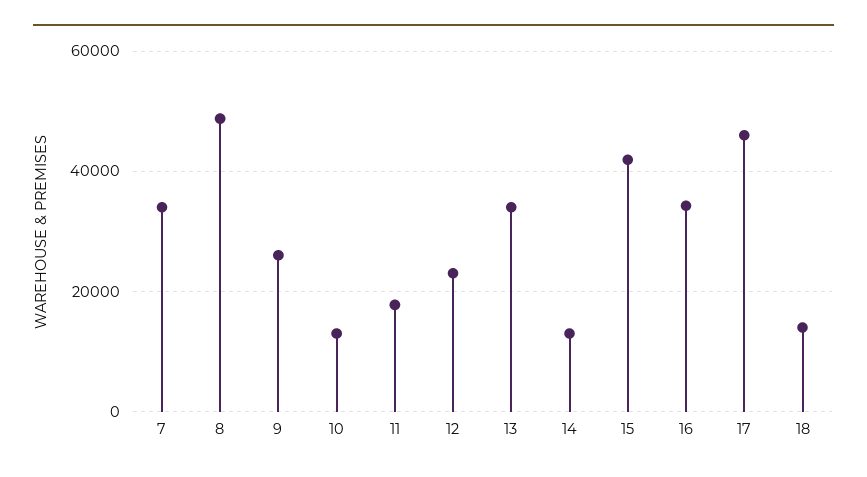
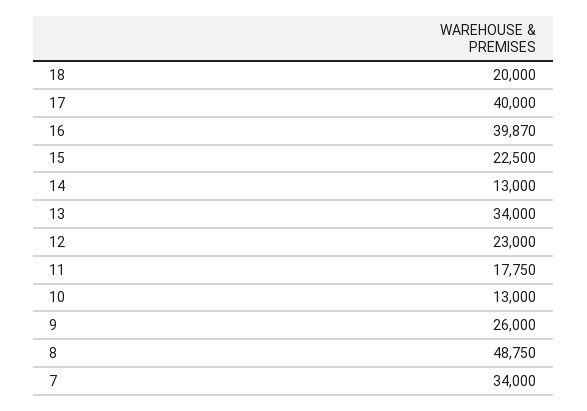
  {
    "7": 34000,
    "8": 48750,
    "9": 26000,
    "10": 13000,
    "11": 17750,
    "12": 23000,
    "13": 34000,
    "14": 13000,
-   "15": 42000,
+   "15": 22500,
-   "16": 34000,
+   "16": 39870,
-   "17": 46000,
+   "17": 40000,
-   "18": 14000
+   "18": 20000
  }

